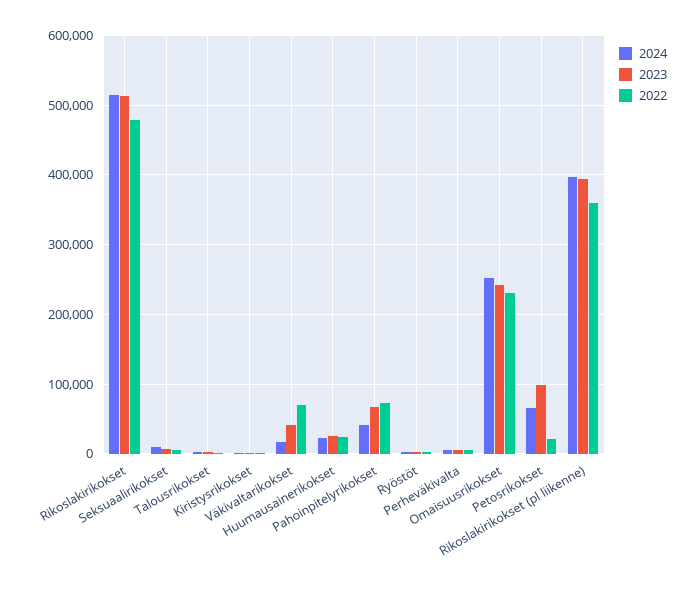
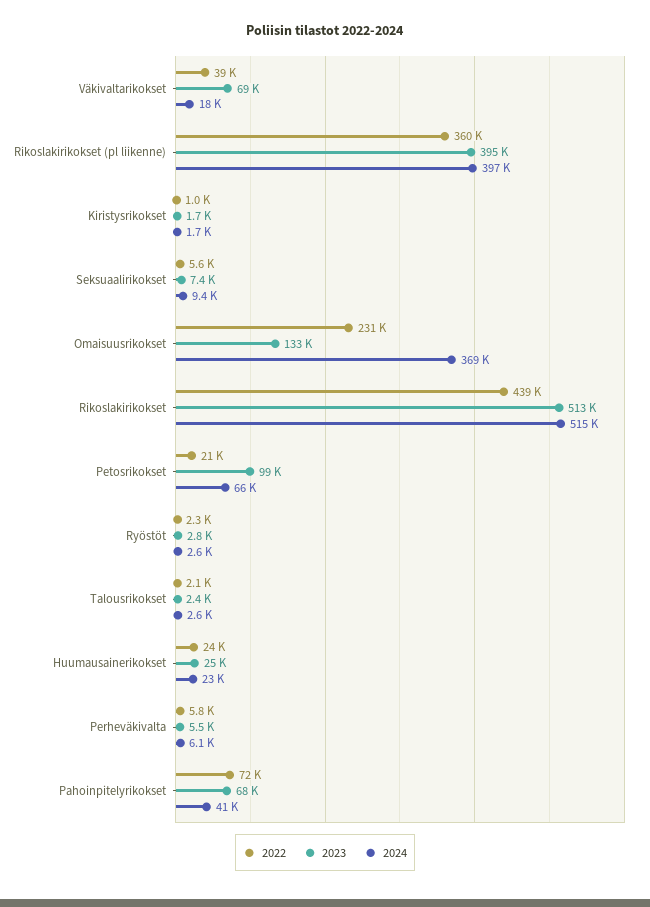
  {
    "2024": {
      "Rikoslakirikokset": 515000,
      "Seksuaalirikokset": 9400,
      "Talousrikokset": 2600,
      "Kiristysrikokset": 1700,
      "Väkivaltarikokset": 18000,
      "Huumausainerikokset": 23000,
      "Pahoinpitelyrikokset": 41000,
      "Ryöstöt": 2600,
      "Perheväkivalta": 6100,
-     "Omaisuusrikokset": 250000,
+     "Omaisuusrikokset": 369000,
      "Petosrikokset": 66000,
      "Rikoslakirikokset (pl liikenne)": 397000
    },
    "2023": {
      "Rikoslakirikokset": 513000,
      "Seksuaalirikokset": 7400,
      "Talousrikokset": 2400,
      "Kiristysrikokset": 1700,
-     "Väkivaltarikokset": 40000,
+     "Väkivaltarikokset": 69000,
      "Huumausainerikokset": 25000,
      "Pahoinpitelyrikokset": 68000,
      "Ryöstöt": 2800,
      "Perheväkivalta": 5500,
-     "Omaisuusrikokset": 240000,
+     "Omaisuusrikokset": 133000,
      "Petosrikokset": 99000,
      "Rikoslakirikokset (pl liikenne)": 395000
    },
    "2022": {
-     "Rikoslakirikokset": 480000,
+     "Rikoslakirikokset": 439000,
      "Seksuaalirikokset": 5600,
      "Talousrikokset": 2100,
      "Kiristysrikokset": 1000,
-     "Väkivaltarikokset": 70000,
+     "Väkivaltarikokset": 39000,
      "Huumausainerikokset": 24000,
      "Pahoinpitelyrikokset": 72000,
      "Ryöstöt": 2300,
      "Perheväkivalta": 5800,
      "Omaisuusrikokset": 231000,
      "Petosrikokset": 21000,
      "Rikoslakirikokset (pl liikenne)": 360000
    }
  }

